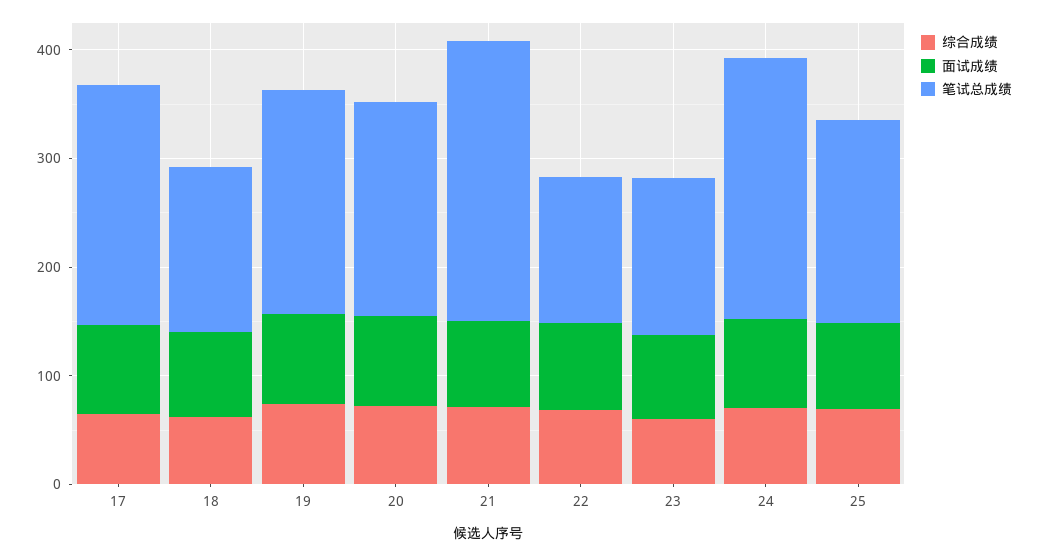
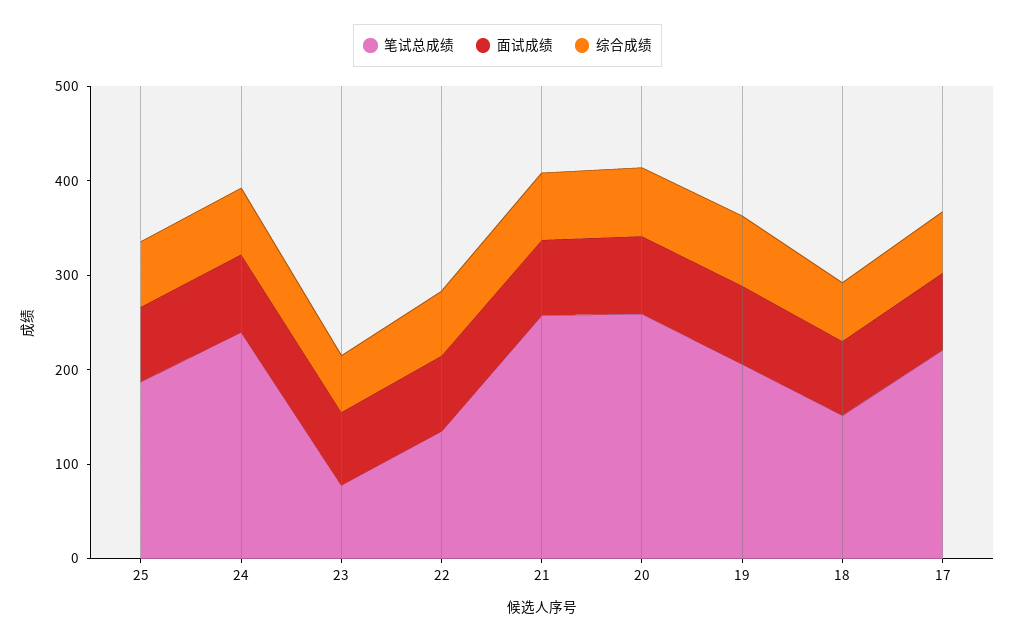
  {
    "综合成绩": {
      "17": 60,
      "18": 60,
      "19": 80,
      "20": 80,
      "21": 80,
      "22": 60,
      "23": 60,
      "24": 80,
      "25": 60
    },
    "面试成绩": {
      "17": 80,
      "18": 80,
      "19": 80,
      "20": 80,
      "21": 80,
      "22": 80,
      "23": 80,
      "24": 80,
      "25": 80
    },
    "笔试总成绩": {
      "17": 220,
      "18": 160,
      "19": 200,
-     "20": 200,
+     "20": 260,
      "21": 260,
      "22": 140,
-     "23": 140,
+     "23": 80,
      "24": 240,
      "25": 180
    }
  }

